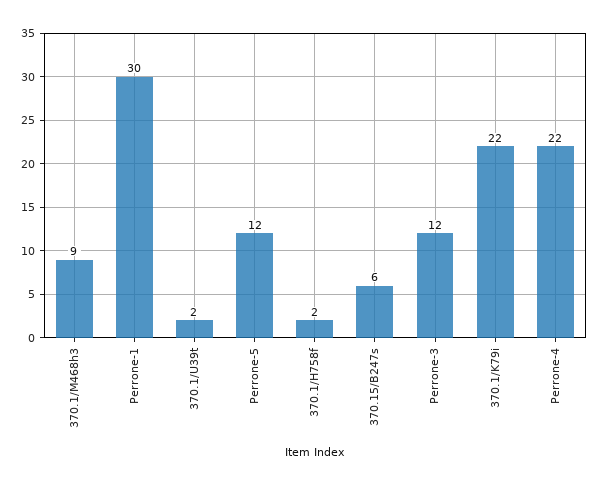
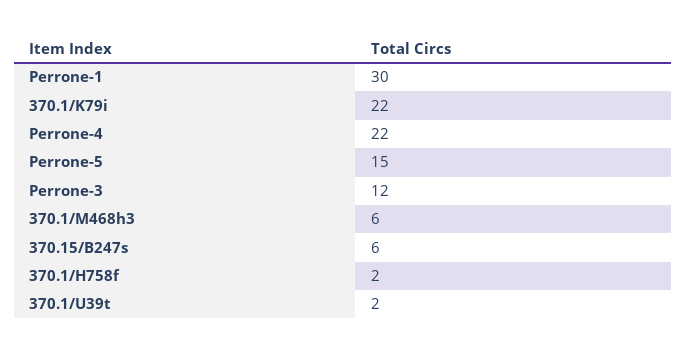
  {
-   "370.1/M468h3": 9,
+   "370.1/M468h3": 6,
    "Perrone-1": 30,
    "370.1/U39t": 2,
-   "Perrone-5": 12,
+   "Perrone-5": 15,
    "370.1/H758f": 2,
    "370.15/B247s": 6,
    "Perrone-3": 12,
    "370.1/K79i": 22,
    "Perrone-4": 22
  }

